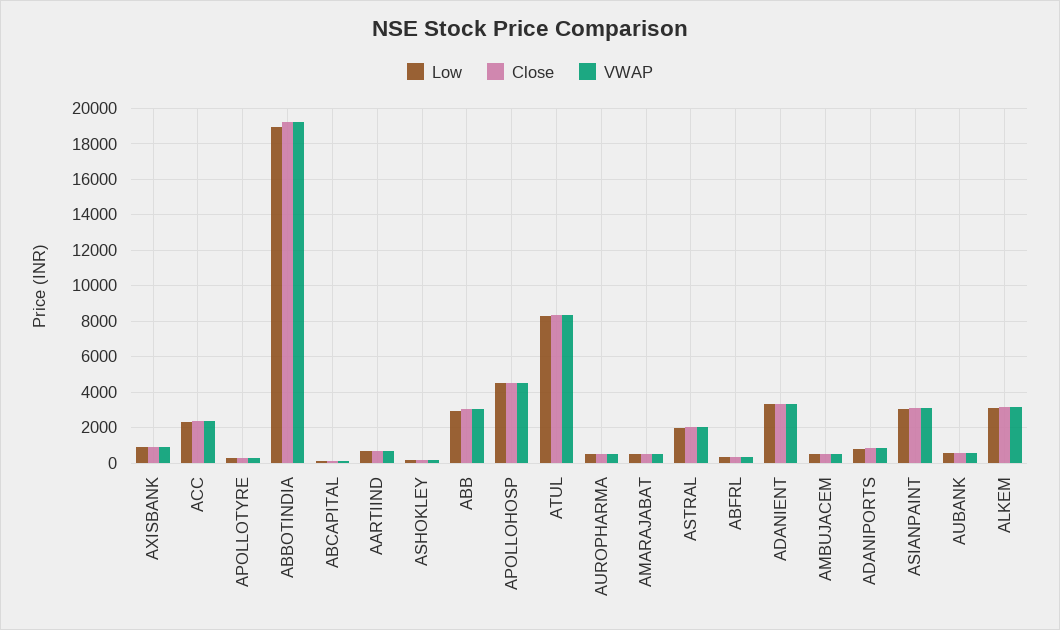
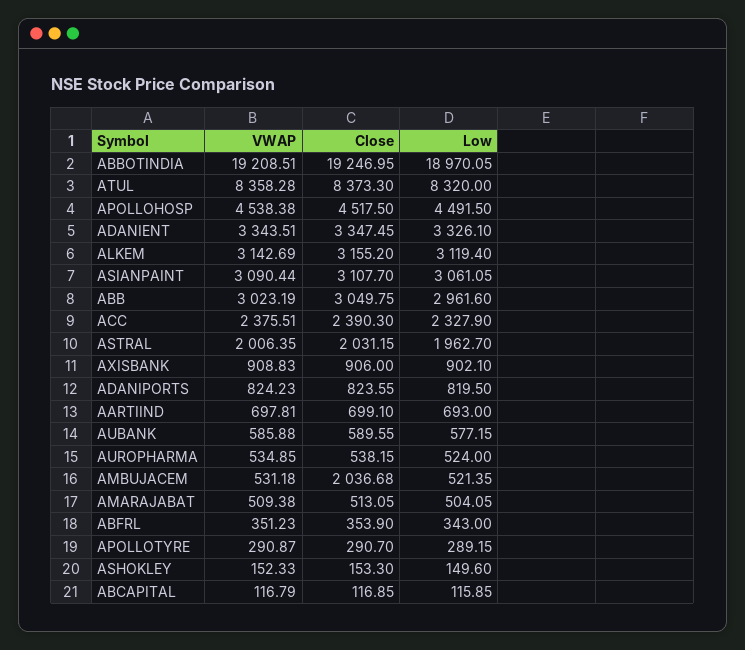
  {
    "Low": {
      "AXISBANK": 902.1,
      "ACC": 2327.9,
      "APOLLOTYRE": 289.15,
      "ABBOTINDIA": 18970.05,
      "ABCAPITAL": 115.85,
      "AARTIIND": 693,
      "ASHOKLEY": 149.6,
      "ABB": 2961.6,
      "APOLLOHOSP": 4491.5,
      "ATUL": 8320,
      "AUROPHARMA": 524,
      "AMARAJABAT": 504.05,
      "ASTRAL": 1962.7,
      "ABFRL": 343,
      "ADANIENT": 3326.1,
      "AMBUJACEM": 521.35,
      "ADANIPORTS": 819.5,
      "ASIANPAINT": 3061.05,
      "AUBANK": 577.15,
      "ALKEM": 3119.4
    },
    "Close": {
      "AXISBANK": 906,
      "ACC": 2390.3,
      "APOLLOTYRE": 290.7,
      "ABBOTINDIA": 19246.95,
      "ABCAPITAL": 116.85,
      "AARTIIND": 699.1,
      "ASHOKLEY": 153.3,
      "ABB": 3049.75,
      "APOLLOHOSP": 4517.5,
      "ATUL": 8373.3,
      "AUROPHARMA": 538.15,
      "AMARAJABAT": 513.05,
      "ASTRAL": 2031.15,
      "ABFRL": 353.9,
      "ADANIENT": 3347.45,
-     "AMBUJACEM": 500,
+     "AMBUJACEM": 2036.68,
      "ADANIPORTS": 823.55,
      "ASIANPAINT": 3107.7,
      "AUBANK": 589.55,
      "ALKEM": 3155.2
    },
    "VWAP": {
      "AXISBANK": 908.83,
      "ACC": 2375.51,
      "APOLLOTYRE": 290.87,
      "ABBOTINDIA": 19208.51,
      "ABCAPITAL": 116.79,
      "AARTIIND": 697.81,
      "ASHOKLEY": 152.33,
      "ABB": 3023.19,
      "APOLLOHOSP": 4538.38,
      "ATUL": 8358.28,
      "AUROPHARMA": 534.85,
      "AMARAJABAT": 509.38,
      "ASTRAL": 2006.35,
      "ABFRL": 351.23,
      "ADANIENT": 3343.51,
      "AMBUJACEM": 531.18,
      "ADANIPORTS": 824.23,
      "ASIANPAINT": 3090.44,
      "AUBANK": 585.88,
      "ALKEM": 3142.69
    }
  }

